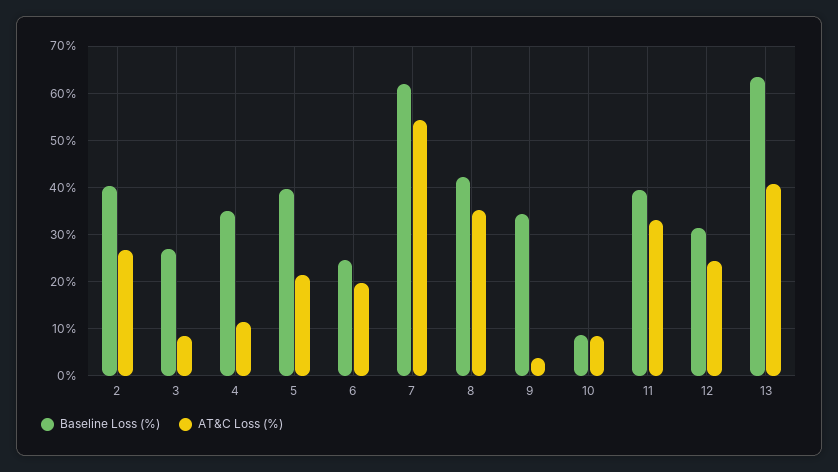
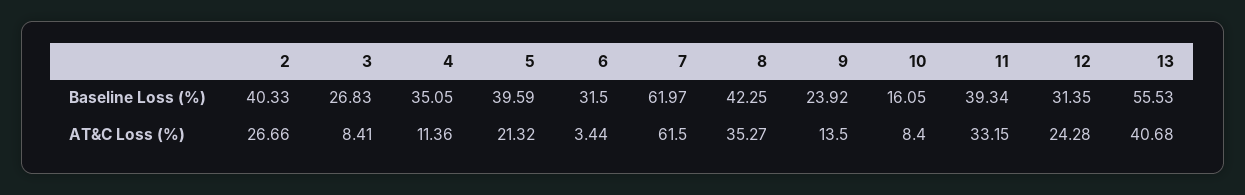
  {
    "Baseline Loss (%)": {
      "2": 40.33,
      "3": 26.83,
      "4": 35.05,
      "5": 39.59,
-     "6": 24,
+     "6": 31.5,
      "7": 61.97,
      "8": 42.25,
-     "9": 34,
+     "9": 23.92,
-     "10": 8,
+     "10": 16.05,
      "11": 39.34,
      "12": 31.35,
-     "13": 64
+     "13": 55.53
    },
    "AT&C Loss (%)": {
      "2": 26.66,
      "3": 8.41,
      "4": 11.36,
      "5": 21.32,
-     "6": 20,
+     "6": 3.44,
-     "7": 54,
+     "7": 61.5,
      "8": 35.27,
-     "9": 4,
+     "9": 13.5,
      "10": 8.4,
      "11": 33.15,
      "12": 24.28,
      "13": 40.68
    }
  }

